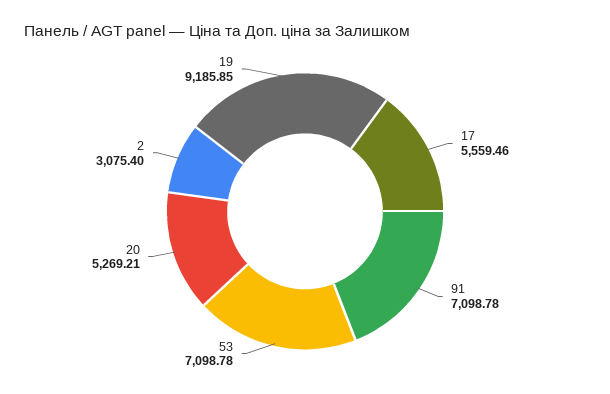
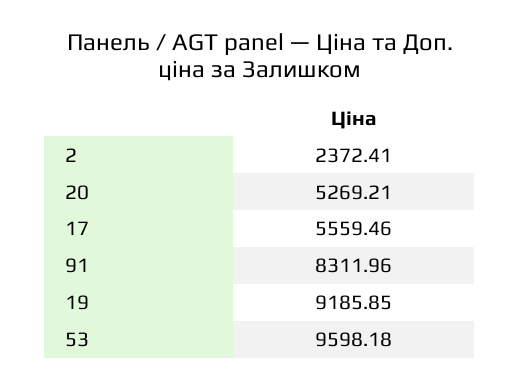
  {
    "17": 5559.46,
-   "91": 7098.78,
+   "91": 8311.96,
-   "53": 7098.78,
+   "53": 9598.18,
    "20": 5269.21,
-   "2": 3075.4,
+   "2": 2372.41,
    "19": 9185.85
  }

